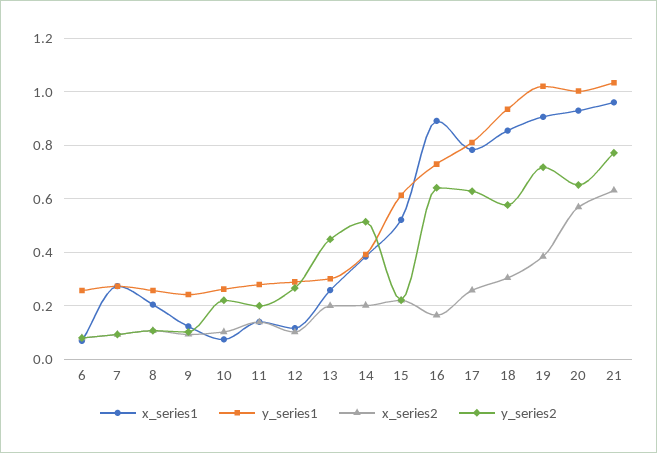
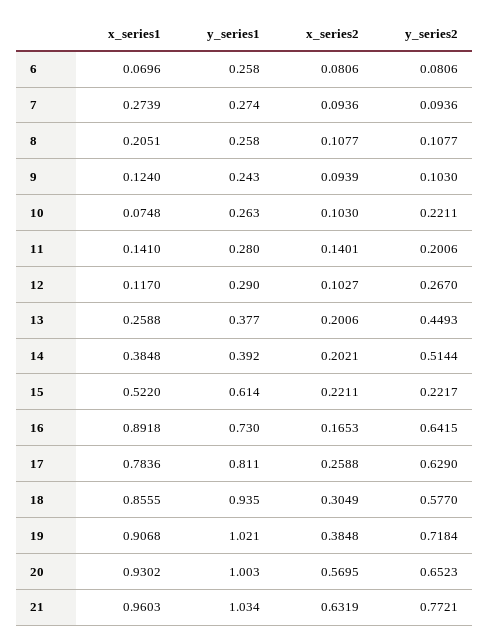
  {
    "x_series1": {
      "6": 0.0696,
      "7": 0.2739,
      "8": 0.2051,
      "9": 0.124,
      "10": 0.0748,
      "11": 0.141,
      "12": 0.117,
      "13": 0.2588,
      "14": 0.3848,
      "15": 0.522,
      "16": 0.8918,
      "17": 0.7836,
      "18": 0.8555,
      "19": 0.9068,
      "20": 0.9302,
      "21": 0.9603
    },
    "y_series1": {
      "6": 0.258,
      "7": 0.274,
      "8": 0.258,
      "9": 0.243,
      "10": 0.263,
      "11": 0.28,
      "12": 0.29,
-     "13": 0.3,
+     "13": 0.377,
      "14": 0.392,
      "15": 0.614,
      "16": 0.73,
      "17": 0.811,
      "18": 0.935,
      "19": 1.021,
      "20": 1.003,
      "21": 1.034
    },
    "x_series2": {
      "6": 0.0806,
      "7": 0.0936,
      "8": 0.1077,
      "9": 0.0939,
      "10": 0.103,
      "11": 0.1401,
      "12": 0.1027,
      "13": 0.2006,
      "14": 0.2021,
      "15": 0.2211,
      "16": 0.1653,
      "17": 0.2588,
      "18": 0.3049,
      "19": 0.3848,
      "20": 0.5695,
      "21": 0.6319
    },
    "y_series2": {
      "6": 0.0806,
      "7": 0.0936,
      "8": 0.1077,
      "9": 0.103,
      "10": 0.2211,
      "11": 0.2006,
      "12": 0.267,
      "13": 0.4493,
      "14": 0.5144,
      "15": 0.2217,
      "16": 0.6415,
      "17": 0.629,
      "18": 0.577,
      "19": 0.7184,
      "20": 0.6523,
      "21": 0.7721
    }
  }

